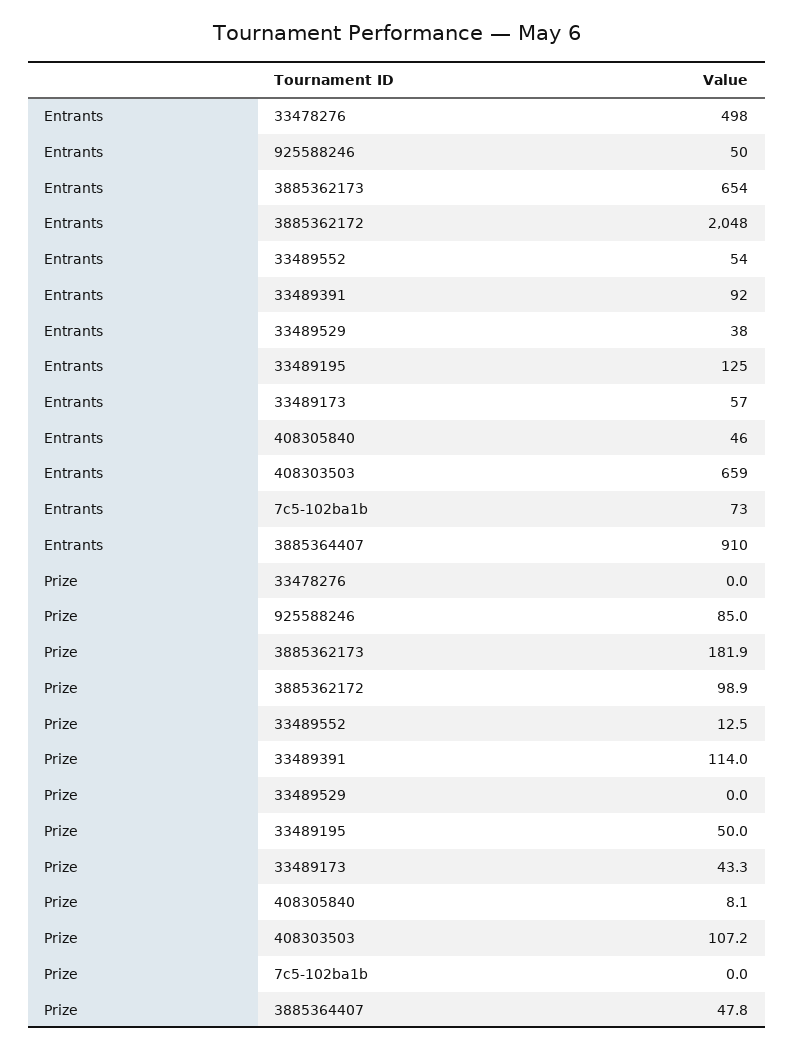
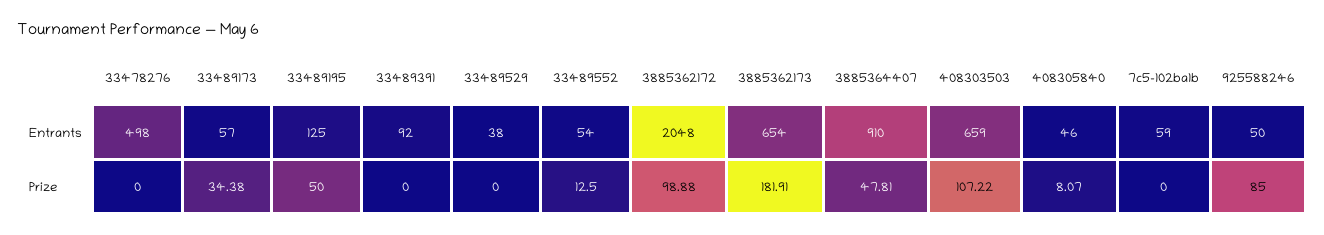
  {
    "Entrants": {
      "33478276": 498,
      "925588246": 50,
      "3885362173": 654,
      "3885362172": 2048,
      "33489552": 54,
      "33489391": 92,
      "33489529": 38,
      "33489195": 125,
      "33489173": 57,
      "408305840": 46,
      "408303503": 659,
-     "7c5-102ba1b": 73,
+     "7c5-102ba1b": 59,
      "3885364407": 910
    },
    "Prize": {
      "33478276": 0,
      "925588246": 85,
      "3885362173": 181.91,
      "3885362172": 98.88,
      "33489552": 12.5,
-     "33489391": 114,
+     "33489391": 0,
      "33489529": 0,
      "33489195": 50,
-     "33489173": 43.3,
+     "33489173": 34.38,
      "408305840": 8.07,
      "408303503": 107.22,
      "7c5-102ba1b": 0,
      "3885364407": 47.81
    }
  }

